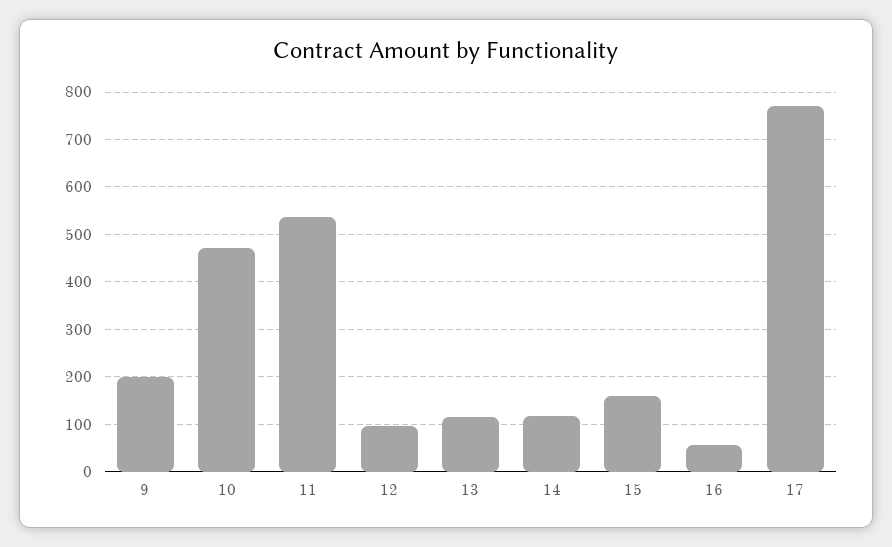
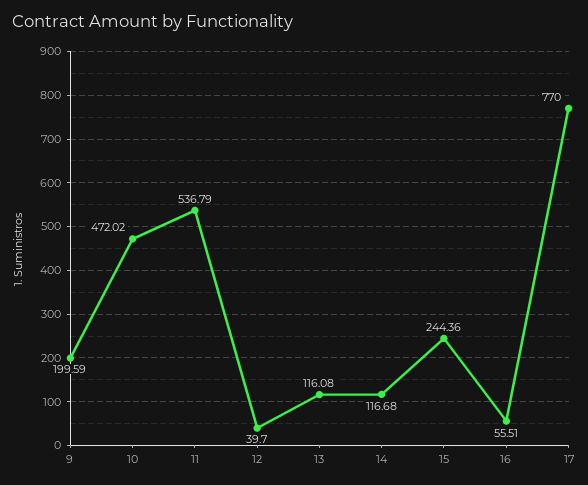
  {
    "9": 199.59,
    "10": 472.02,
    "11": 536.79,
-   "12": 100,
+   "12": 39.7,
    "13": 116.08,
    "14": 116.68,
-   "15": 160,
+   "15": 244.36,
    "16": 55.51,
    "17": 770
  }

